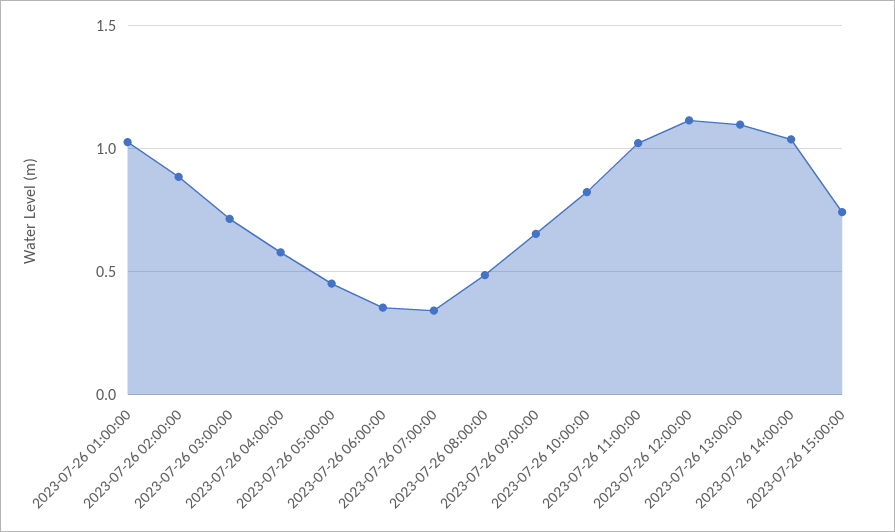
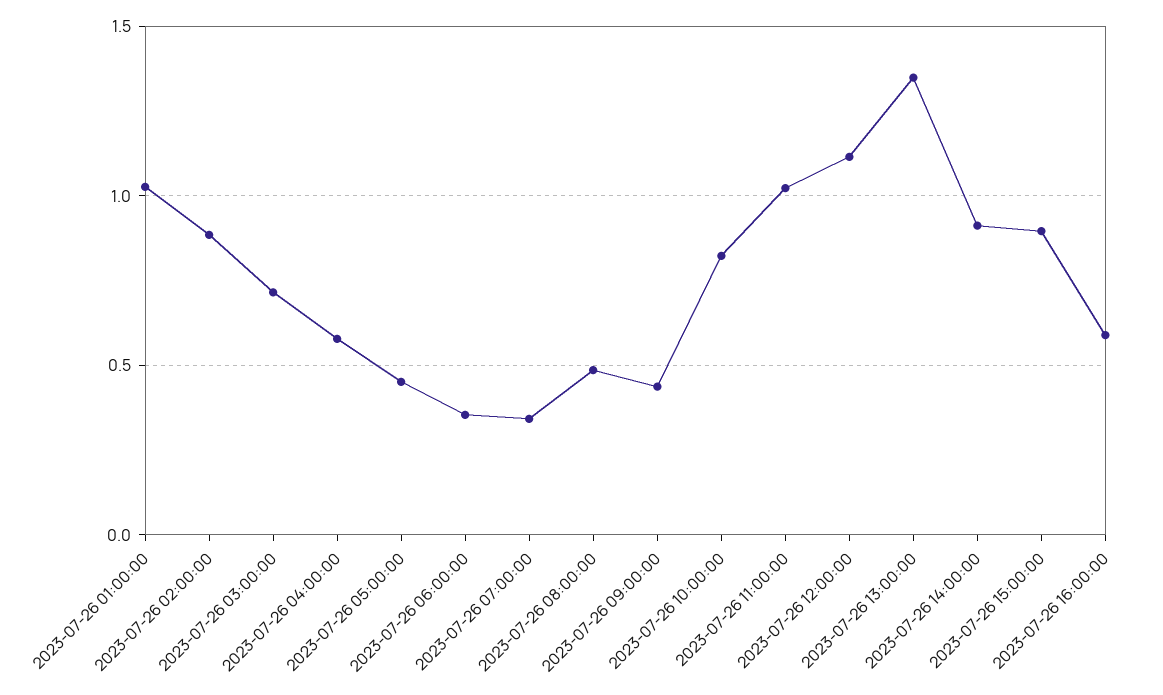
  {
    "2023-07-26 01:00:00": 1.05,
    "2023-07-26 02:00:00": 0.9,
    "2023-07-26 03:00:00": 0.7,
    "2023-07-26 04:00:00": 0.6,
    "2023-07-26 05:00:00": 0.45,
    "2023-07-26 06:00:00": 0.35,
    "2023-07-26 07:00:00": 0.35,
    "2023-07-26 08:00:00": 0.5,
-   "2023-07-26 09:00:00": 0.65,
+   "2023-07-26 09:00:00": 0.45,
    "2023-07-26 10:00:00": 0.8,
    "2023-07-26 11:00:00": 1,
    "2023-07-26 12:00:00": 1.1,
-   "2023-07-26 13:00:00": 1.1,
+   "2023-07-26 13:00:00": 1.35,
-   "2023-07-26 14:00:00": 1.05,
+   "2023-07-26 14:00:00": 0.9,
-   "2023-07-26 15:00:00": 0.75
+   "2023-07-26 15:00:00": 0.9,
+   "2023-07-26 16:00:00": 0.6
  }

